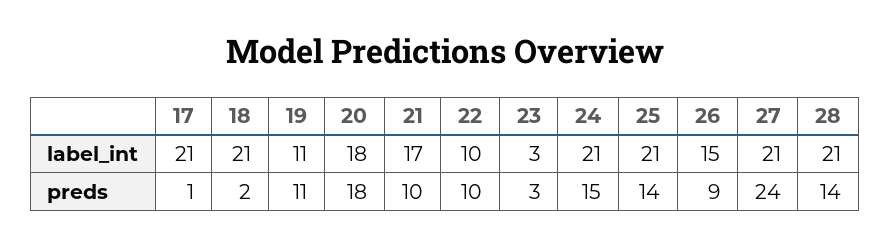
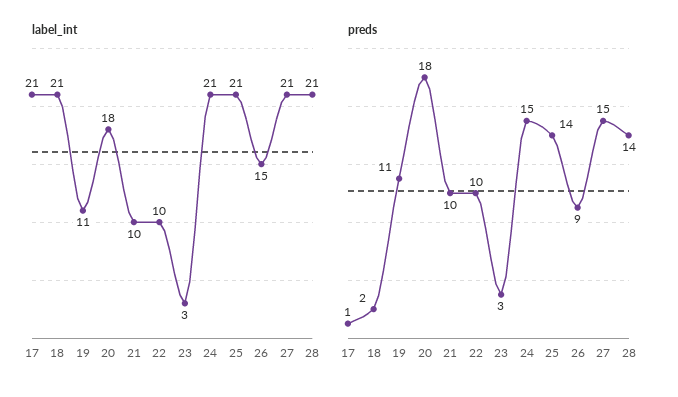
  {
    "label_int": {
      "17": 21,
      "18": 21,
      "19": 11,
      "20": 18,
-     "21": 17,
+     "21": 10,
      "22": 10,
      "23": 3,
      "24": 21,
      "25": 21,
      "26": 15,
      "27": 21,
      "28": 21
    },
    "preds": {
      "17": 1,
      "18": 2,
      "19": 11,
      "20": 18,
      "21": 10,
      "22": 10,
      "23": 3,
      "24": 15,
      "25": 14,
      "26": 9,
-     "27": 24,
+     "27": 15,
      "28": 14
    }
  }

